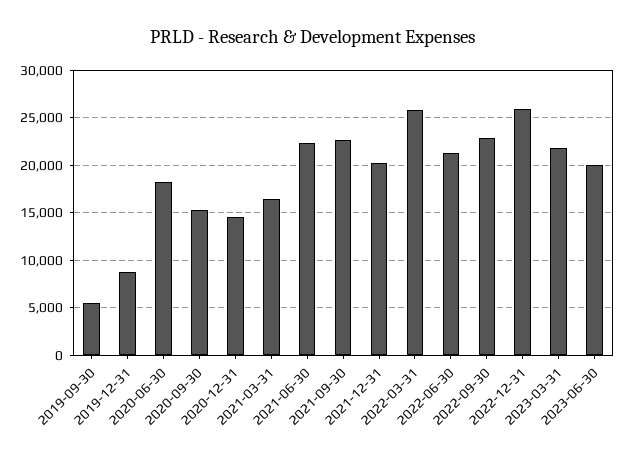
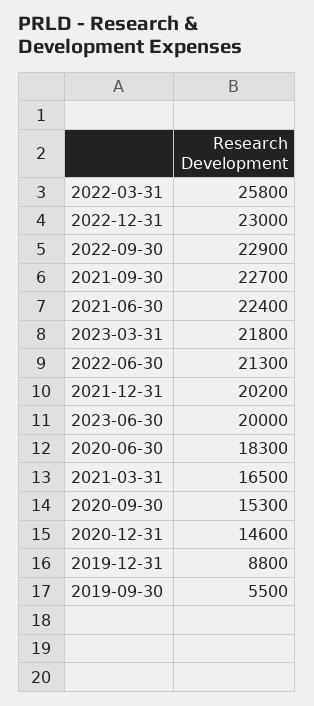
  {
    "2019-09-30": 5500,
    "2019-12-31": 8800,
    "2020-06-30": 18300,
    "2020-09-30": 15300,
    "2020-12-31": 14600,
    "2021-03-31": 16500,
    "2021-06-30": 22400,
    "2021-09-30": 22700,
    "2021-12-31": 20200,
    "2022-03-31": 25800,
    "2022-06-30": 21300,
    "2022-09-30": 22900,
-   "2022-12-31": 26000,
+   "2022-12-31": 23000,
    "2023-03-31": 21800,
    "2023-06-30": 20000
  }

